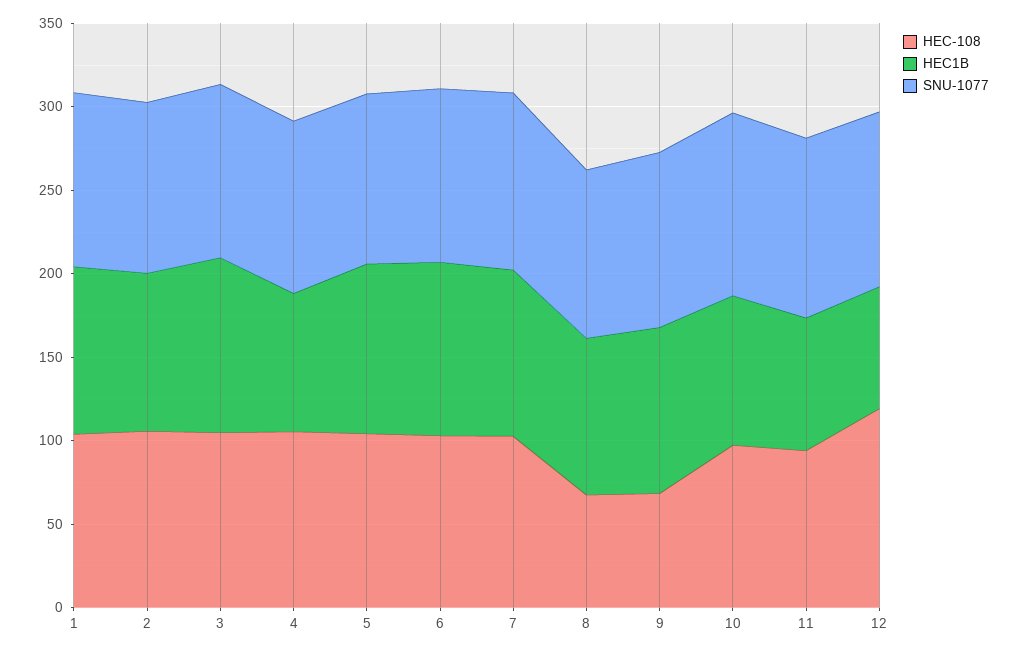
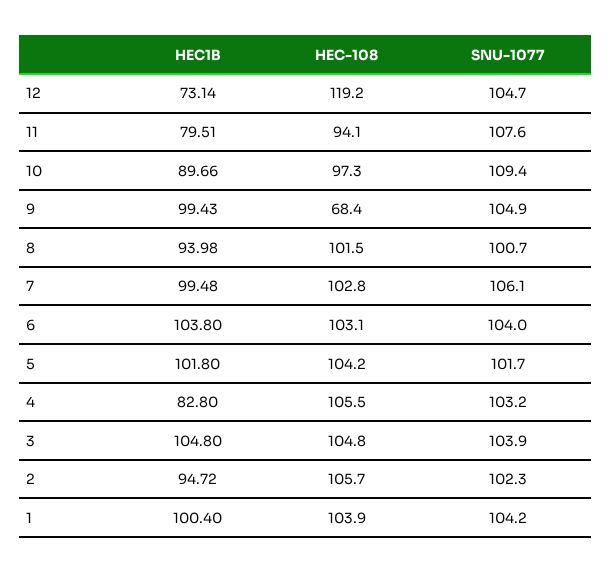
  {
    "HEC-108": {
      "1": 103.9,
      "2": 105.7,
      "3": 104.8,
      "4": 105.5,
      "5": 104.2,
      "6": 103.1,
      "7": 102.8,
-     "8": 70,
+     "8": 101.5,
      "9": 68.4,
      "10": 97.3,
      "11": 94.1,
      "12": 119.2
    },
    "HEC1B": {
      "1": 100.4,
      "2": 94.72,
      "3": 104.8,
      "4": 82.8,
      "5": 101.8,
      "6": 103.8,
      "7": 99.48,
      "8": 93.98,
      "9": 99.43,
      "10": 89.66,
      "11": 79.51,
      "12": 73.14
    },
    "SNU-1077": {
      "1": 104.2,
      "2": 102.3,
      "3": 103.9,
      "4": 103.2,
      "5": 101.7,
      "6": 104,
      "7": 106.1,
      "8": 100.7,
      "9": 104.9,
      "10": 109.4,
      "11": 107.6,
      "12": 104.7
    }
  }

